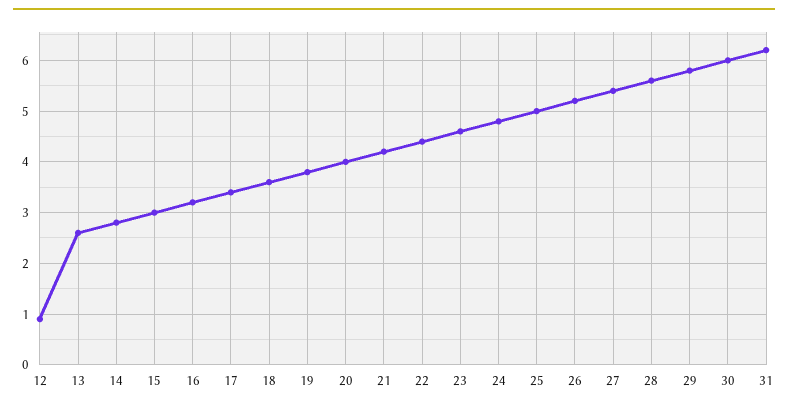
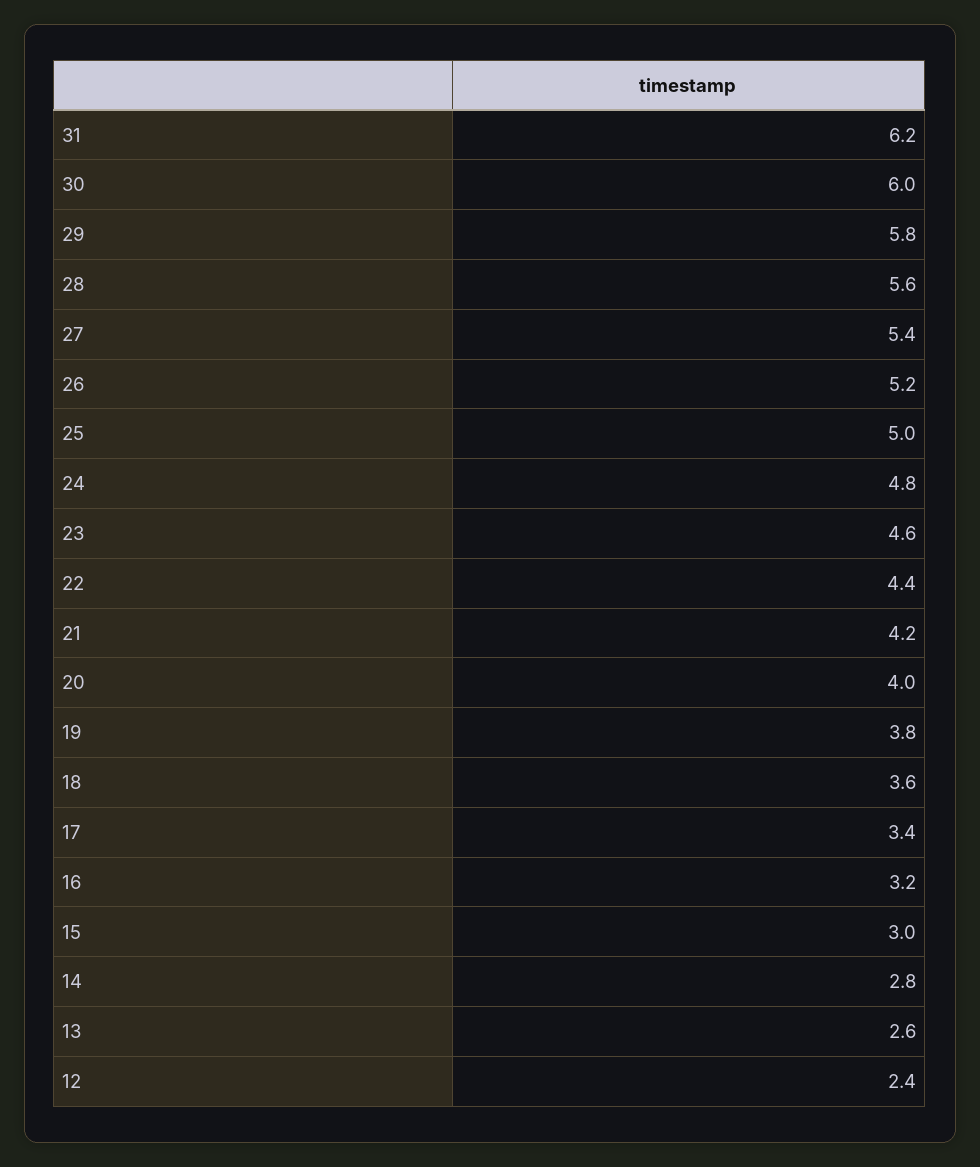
  {
-   "12": 1,
+   "12": 2.4,
    "13": 2.6,
    "14": 2.8,
    "15": 3,
    "16": 3.2,
    "17": 3.4,
    "18": 3.6,
    "19": 3.8,
    "20": 4,
    "21": 4.2,
    "22": 4.4,
    "23": 4.6,
    "24": 4.8,
    "25": 5,
    "26": 5.2,
    "27": 5.4,
    "28": 5.6,
    "29": 5.8,
    "30": 6,
    "31": 6.2
  }

